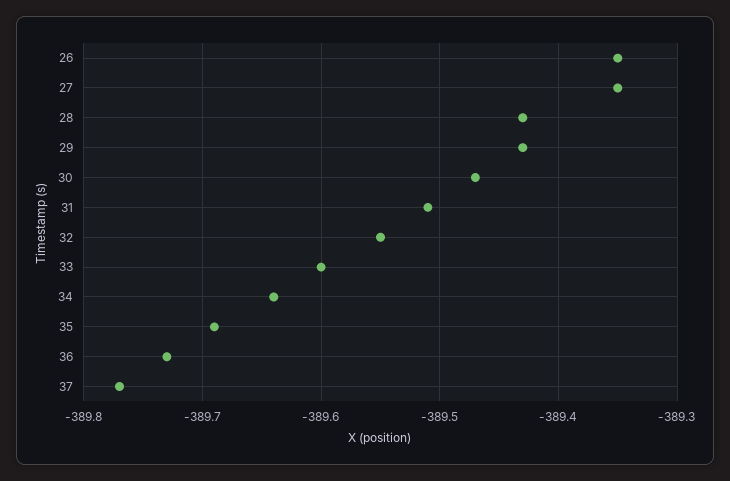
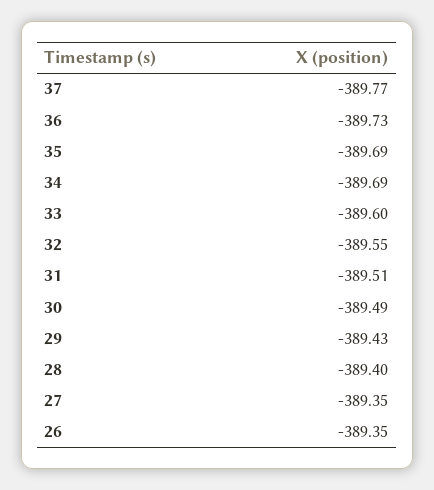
  {
    "26": -389.35,
    "27": -389.35,
-   "28": -389.43,
+   "28": -389.4,
    "29": -389.43,
-   "30": -389.47,
+   "30": -389.49,
    "31": -389.51,
    "32": -389.55,
    "33": -389.6,
-   "34": -389.64,
+   "34": -389.69,
    "35": -389.69,
    "36": -389.73,
    "37": -389.77
  }

